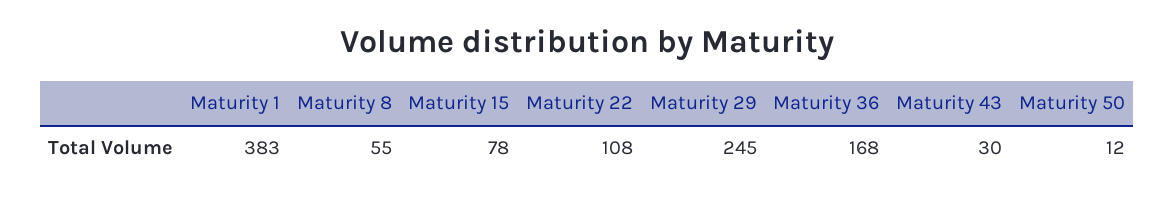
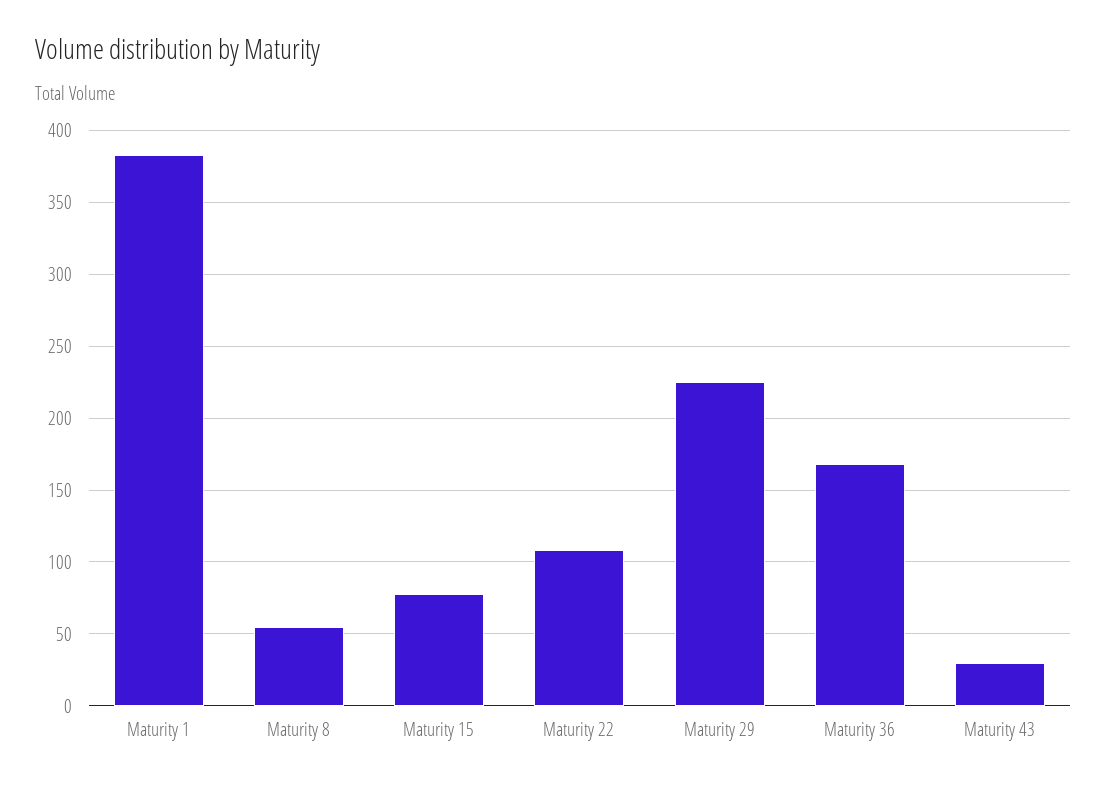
  {
    "Maturity 1": 383,
    "Maturity 8": 55,
    "Maturity 15": 78,
    "Maturity 22": 108,
-   "Maturity 29": 245,
+   "Maturity 29": 225,
    "Maturity 36": 168,
-   "Maturity 43": 30,
+   "Maturity 43": 30
-   "Maturity 50": 12
  }

